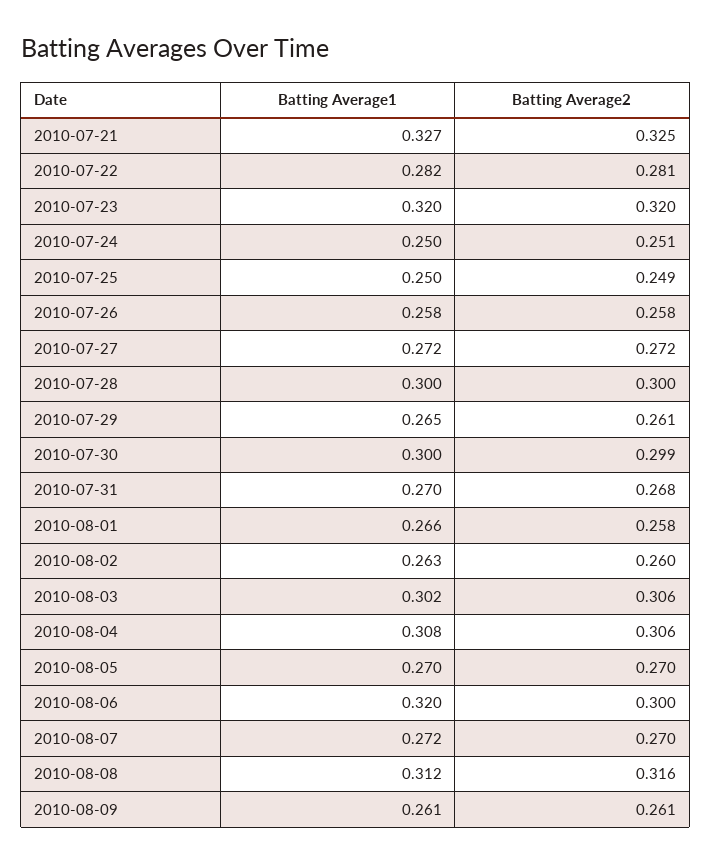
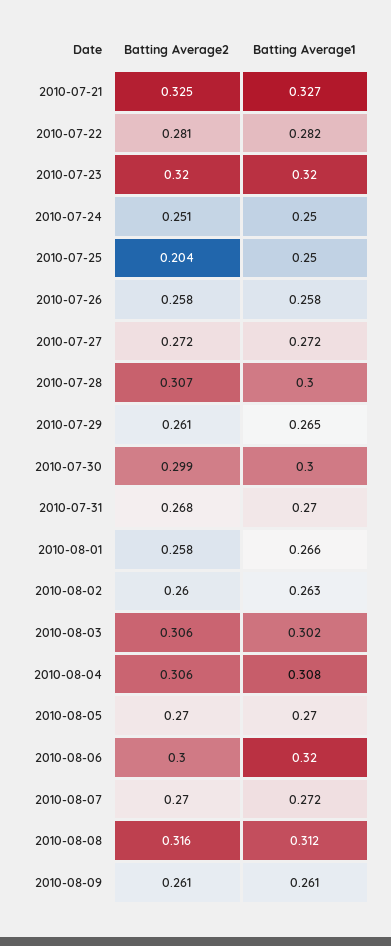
  {
    "Batting Average1": {
      "2010-07-21": 0.327,
      "2010-07-22": 0.282,
      "2010-07-23": 0.32,
      "2010-07-24": 0.25,
      "2010-07-25": 0.25,
      "2010-07-26": 0.258,
      "2010-07-27": 0.272,
      "2010-07-28": 0.3,
      "2010-07-29": 0.265,
      "2010-07-30": 0.3,
      "2010-07-31": 0.27,
      "2010-08-01": 0.266,
      "2010-08-02": 0.263,
      "2010-08-03": 0.302,
      "2010-08-04": 0.308,
      "2010-08-05": 0.27,
      "2010-08-06": 0.32,
      "2010-08-07": 0.272,
      "2010-08-08": 0.312,
      "2010-08-09": 0.261
    },
    "Batting Average2": {
      "2010-07-21": 0.325,
      "2010-07-22": 0.281,
      "2010-07-23": 0.32,
      "2010-07-24": 0.251,
-     "2010-07-25": 0.249,
+     "2010-07-25": 0.204,
      "2010-07-26": 0.258,
      "2010-07-27": 0.272,
-     "2010-07-28": 0.3,
+     "2010-07-28": 0.307,
      "2010-07-29": 0.261,
      "2010-07-30": 0.299,
      "2010-07-31": 0.268,
      "2010-08-01": 0.258,
      "2010-08-02": 0.26,
      "2010-08-03": 0.306,
      "2010-08-04": 0.306,
      "2010-08-05": 0.27,
      "2010-08-06": 0.3,
      "2010-08-07": 0.27,
      "2010-08-08": 0.316,
      "2010-08-09": 0.261
    }
  }

